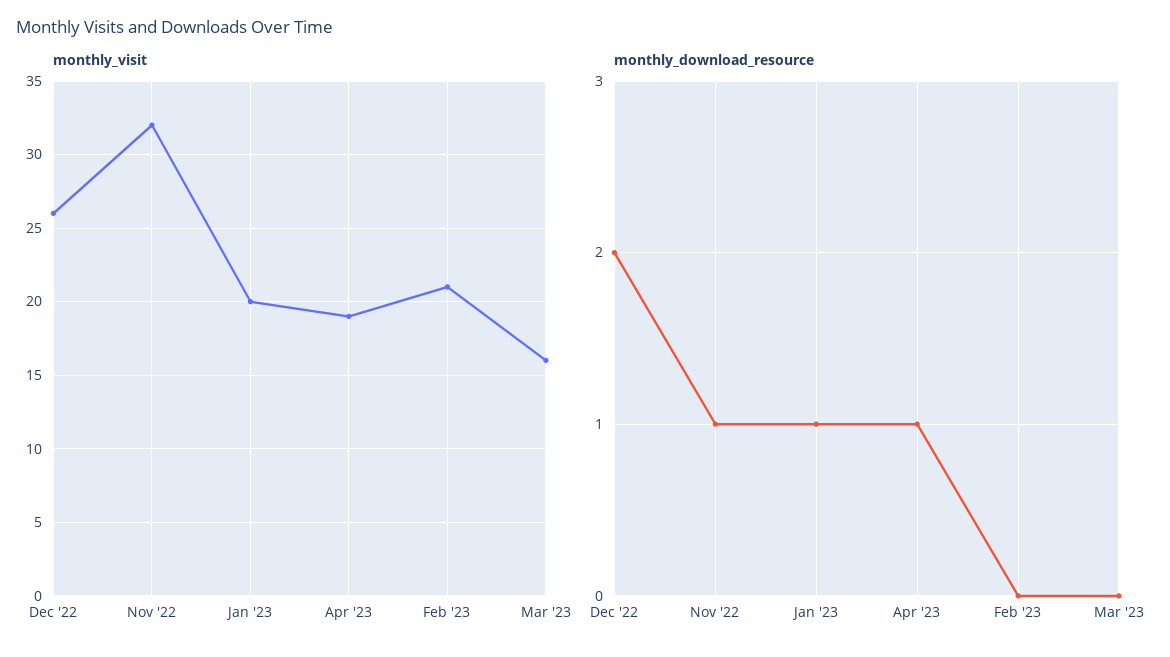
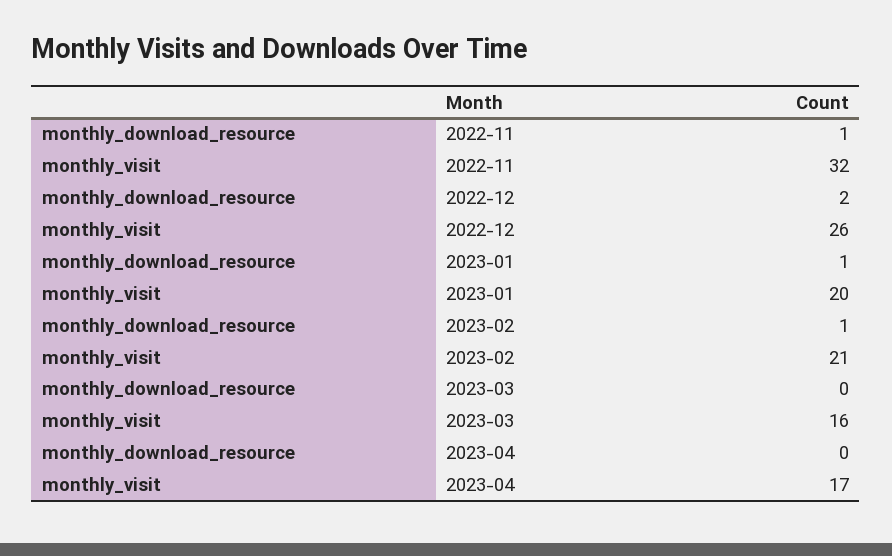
  {
    "monthly_visit": {
      "Dec '22": 26,
      "Nov '22": 32,
      "Jan '23": 20,
-     "Apr '23": 19,
+     "Apr '23": 17,
      "Feb '23": 21,
      "Mar '23": 16
    },
    "monthly_download_resource": {
      "Dec '22": 2,
      "Nov '22": 1,
      "Jan '23": 1,
-     "Apr '23": 1,
+     "Apr '23": 0,
-     "Feb '23": 0,
+     "Feb '23": 1,
      "Mar '23": 0
    }
  }

